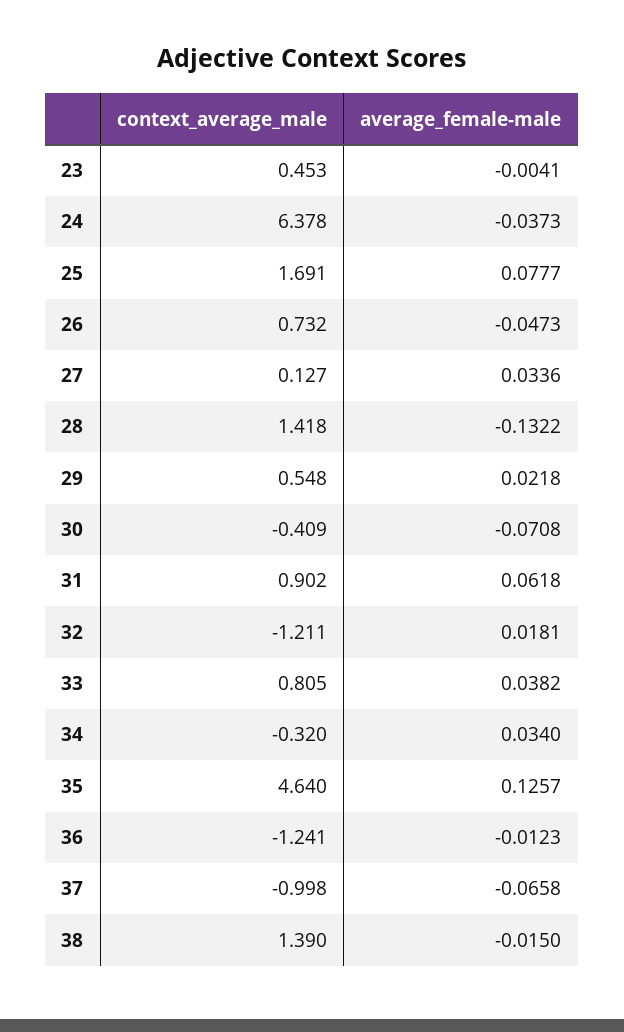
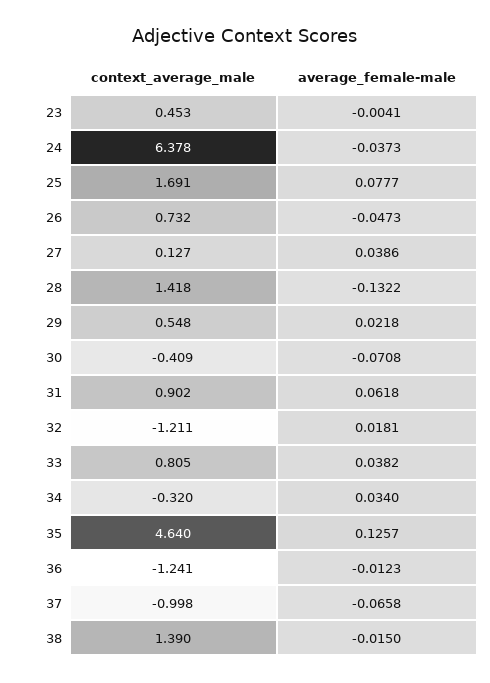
  {
    "context_average_male": {
      "23": 0.453,
      "24": 6.378,
      "25": 1.691,
      "26": 0.732,
      "27": 0.127,
      "28": 1.418,
      "29": 0.548,
      "30": -0.409,
      "31": 0.902,
      "32": -1.211,
      "33": 0.805,
      "34": -0.32,
      "35": 4.64,
      "36": -1.241,
      "37": -0.998,
      "38": 1.39
    },
    "average_female-male": {
      "23": -0.0041,
      "24": -0.0373,
      "25": 0.0777,
      "26": -0.0473,
-     "27": 0.0336,
+     "27": 0.0386,
      "28": -0.1322,
      "29": 0.0218,
      "30": -0.0708,
      "31": 0.0618,
      "32": 0.0181,
      "33": 0.0382,
      "34": 0.034,
      "35": 0.1257,
      "36": -0.0123,
      "37": -0.0658,
      "38": -0.015
    }
  }

